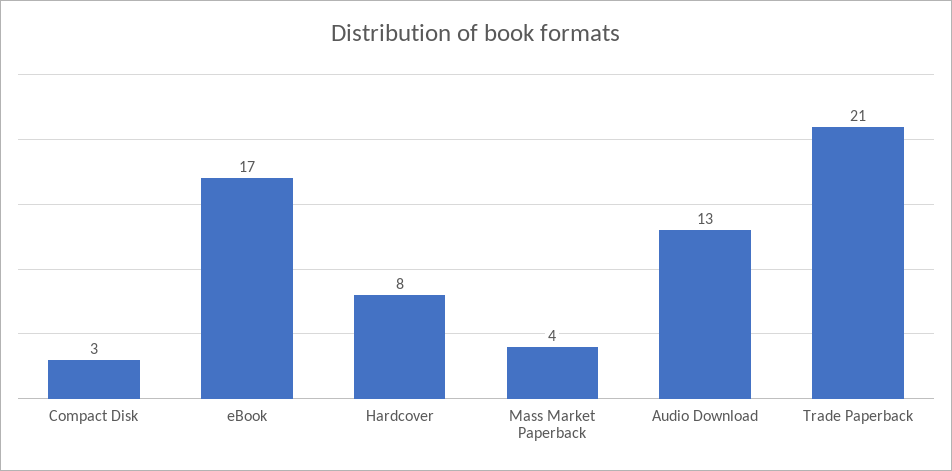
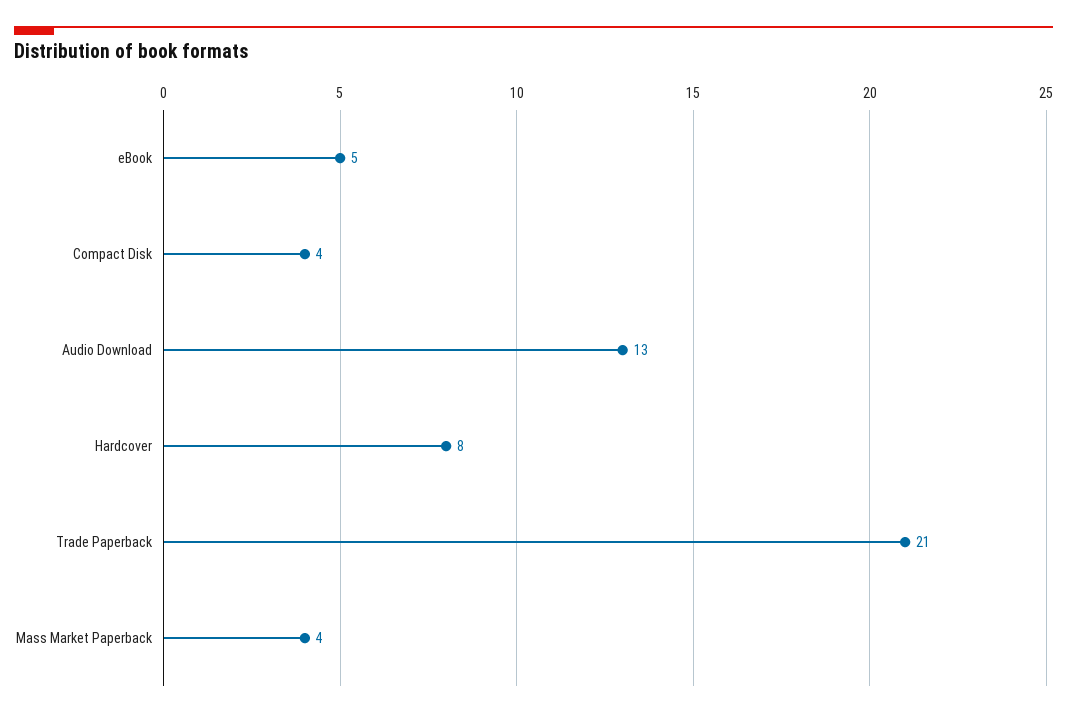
  {
-   "Compact Disk": 3,
+   "Compact Disk": 4,
-   "eBook": 17,
+   "eBook": 5,
    "Hardcover": 8,
    "Mass Market Paperback": 4,
    "Audio Download": 13,
    "Trade Paperback": 21
  }

